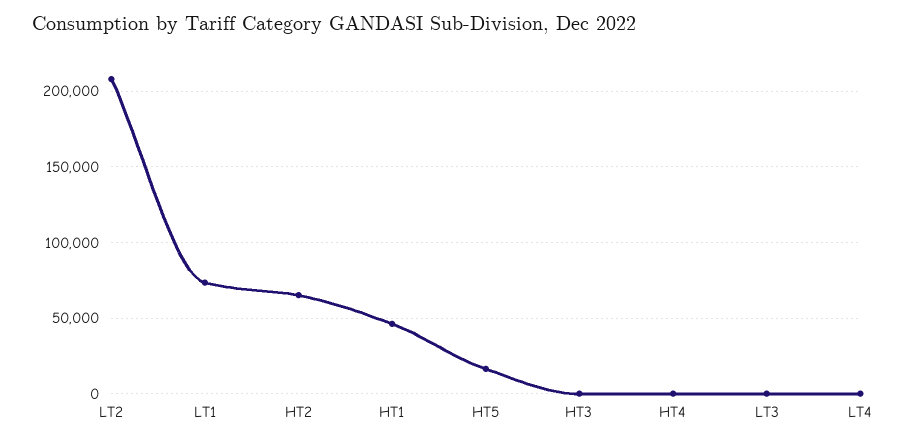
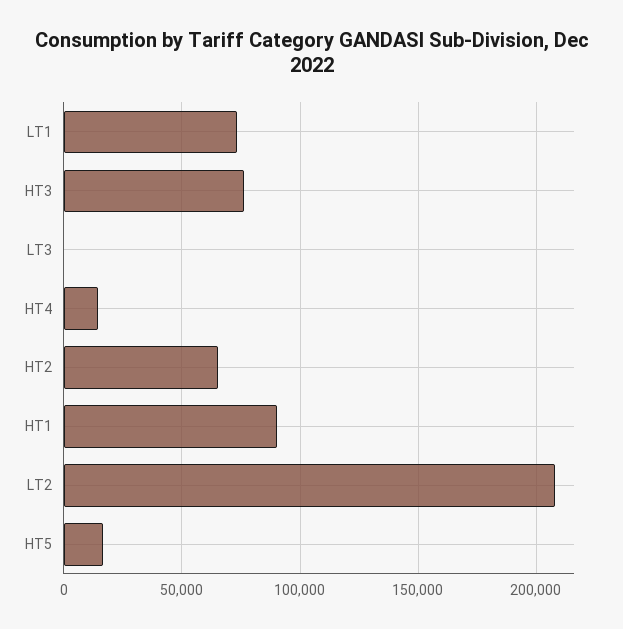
  {
    "LT2": 210000,
    "LT1": 75000,
    "HT2": 65000,
-   "HT1": 45000,
+   "HT1": 90000,
    "HT5": 15000,
-   "HT3": 0,
+   "HT3": 75000,
-   "HT4": 0,
+   "HT4": 15000,
-   "LT3": 0,
+   "LT3": 0
-   "LT4": 0
  }

